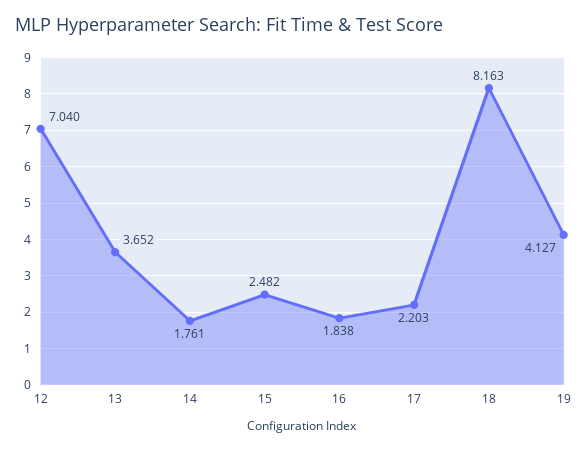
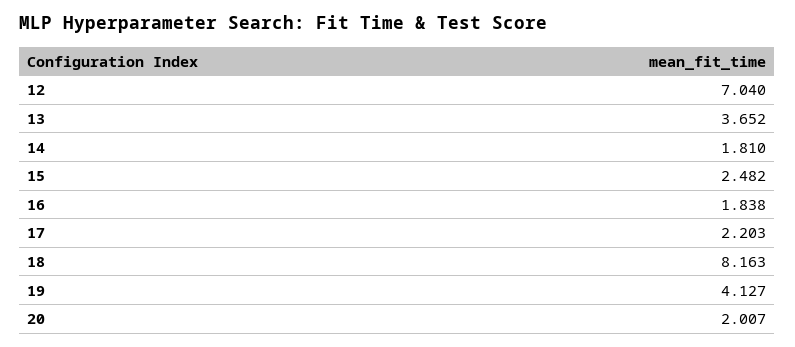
  {
    "12": 7.04,
    "13": 3.652,
-   "14": 1.761,
+   "14": 1.81,
    "15": 2.482,
    "16": 1.838,
    "17": 2.203,
    "18": 8.163,
-   "19": 4.127
+   "19": 4.127,
+   "20": 2.007
  }

